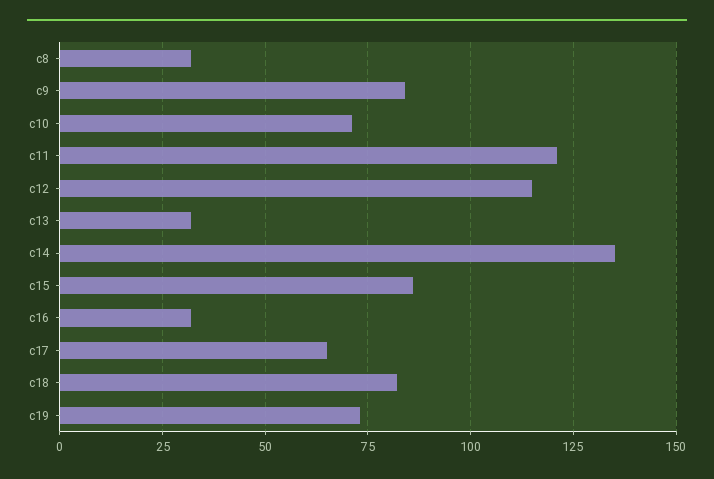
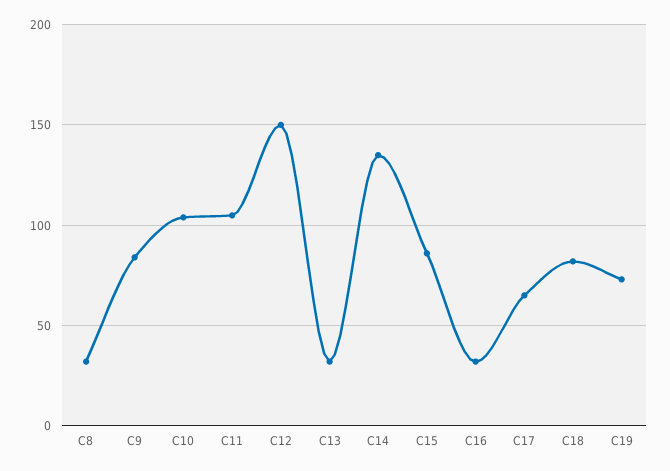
  {
    "c8": 30,
    "c9": 85,
-   "c10": 70,
+   "c10": 105,
-   "c11": 120,
+   "c11": 105,
-   "c12": 115,
+   "c12": 150,
    "c13": 30,
    "c14": 135,
    "c15": 85,
    "c16": 30,
    "c17": 65,
    "c18": 80,
    "c19": 75
  }

